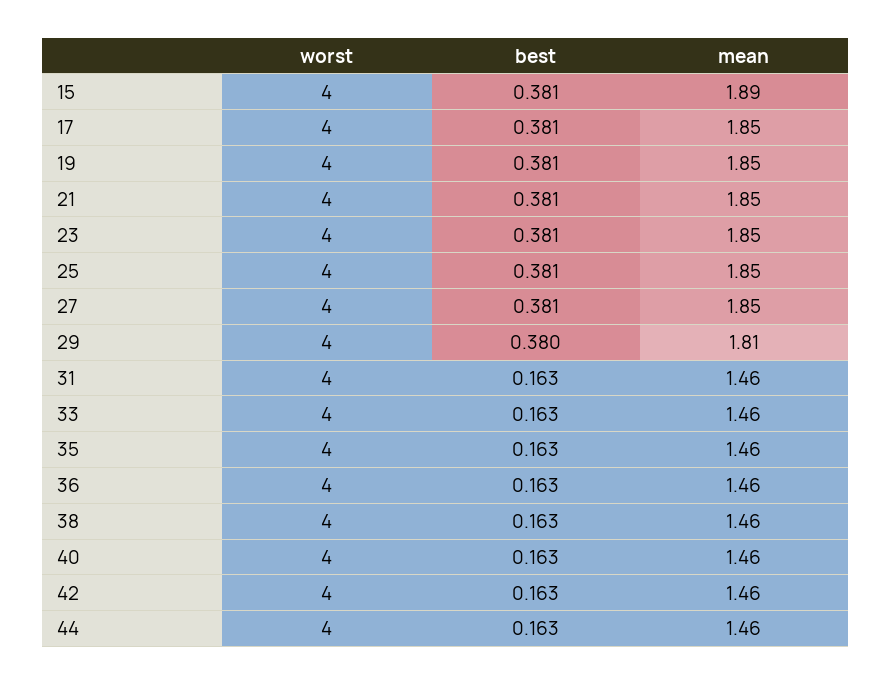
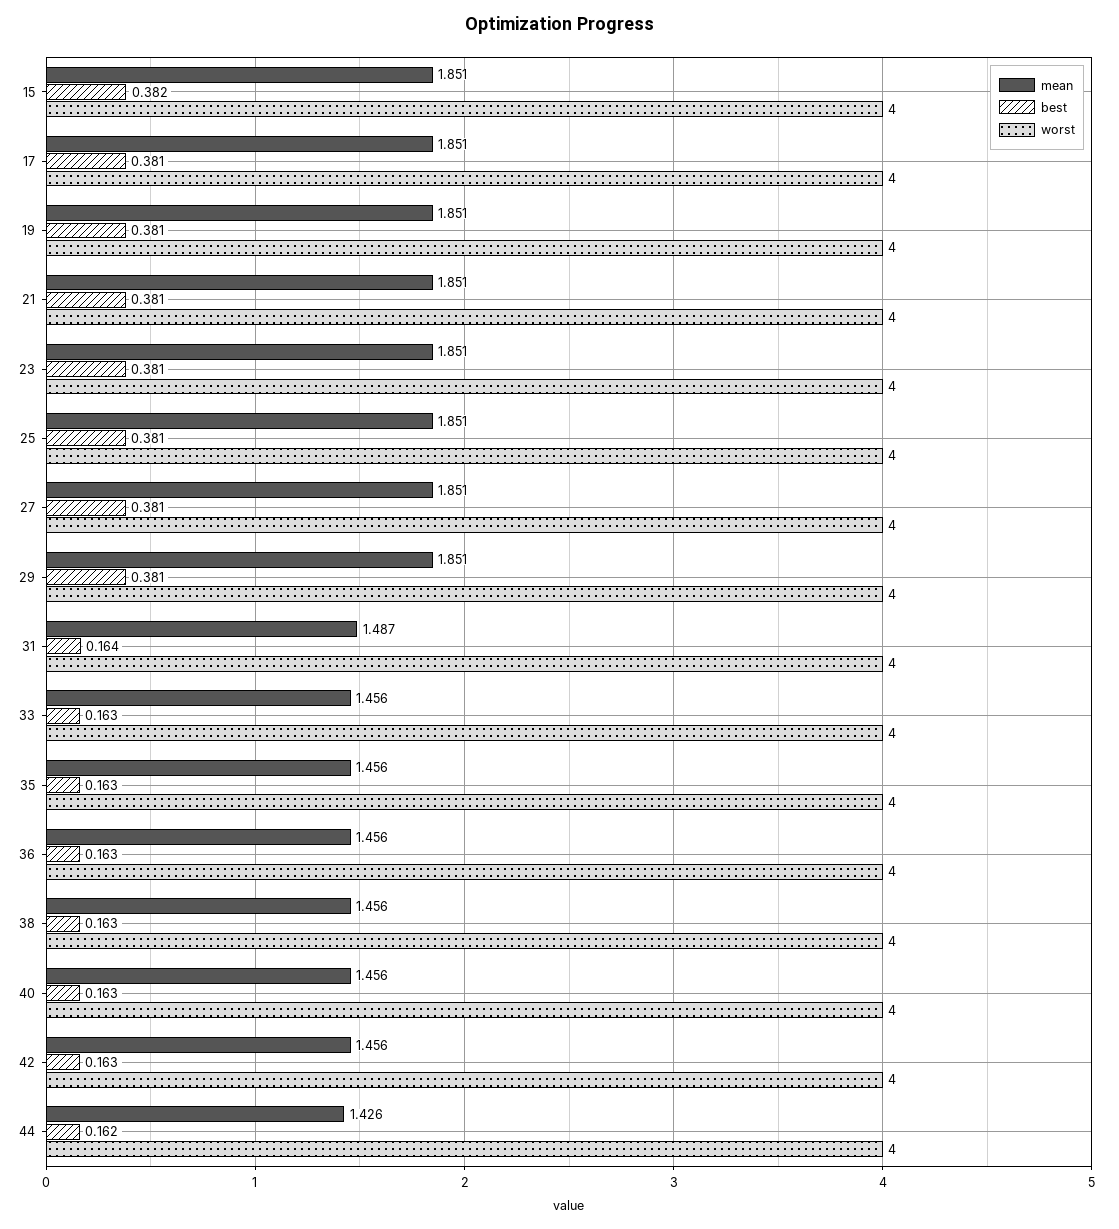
  {
    "worst": {
      "15": 4,
      "17": 4,
      "19": 4,
      "21": 4,
      "23": 4,
      "25": 4,
      "27": 4,
      "29": 4,
      "31": 4,
      "33": 4,
      "35": 4,
      "36": 4,
      "38": 4,
      "40": 4,
      "42": 4,
      "44": 4
    },
    "best": {
-     "15": 0.381,
+     "15": 0.382,
      "17": 0.381,
      "19": 0.381,
      "21": 0.381,
      "23": 0.381,
      "25": 0.381,
      "27": 0.381,
-     "29": 0.38,
+     "29": 0.381,
-     "31": 0.163,
+     "31": 0.164,
      "33": 0.163,
      "35": 0.163,
      "36": 0.163,
      "38": 0.163,
      "40": 0.163,
      "42": 0.163,
-     "44": 0.163
+     "44": 0.162
    },
    "mean": {
-     "15": 1.89,
+     "15": 1.851,
      "17": 1.851,
      "19": 1.851,
      "21": 1.851,
      "23": 1.851,
      "25": 1.851,
      "27": 1.851,
-     "29": 1.81,
+     "29": 1.851,
-     "31": 1.46,
+     "31": 1.487,
      "33": 1.456,
      "35": 1.456,
      "36": 1.456,
      "38": 1.456,
      "40": 1.456,
      "42": 1.456,
-     "44": 1.46
+     "44": 1.426
    }
  }

